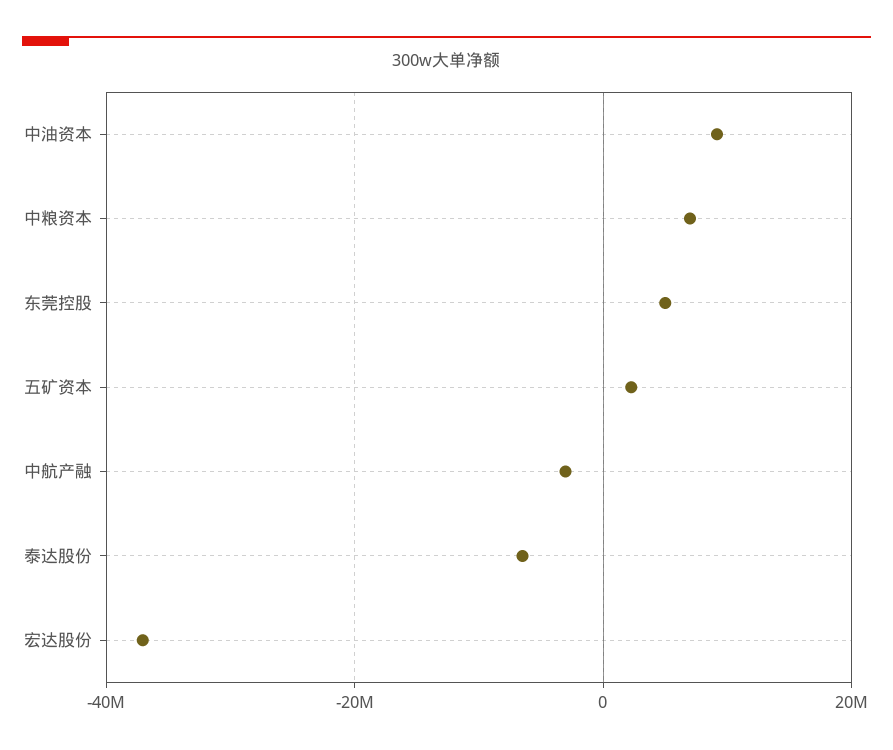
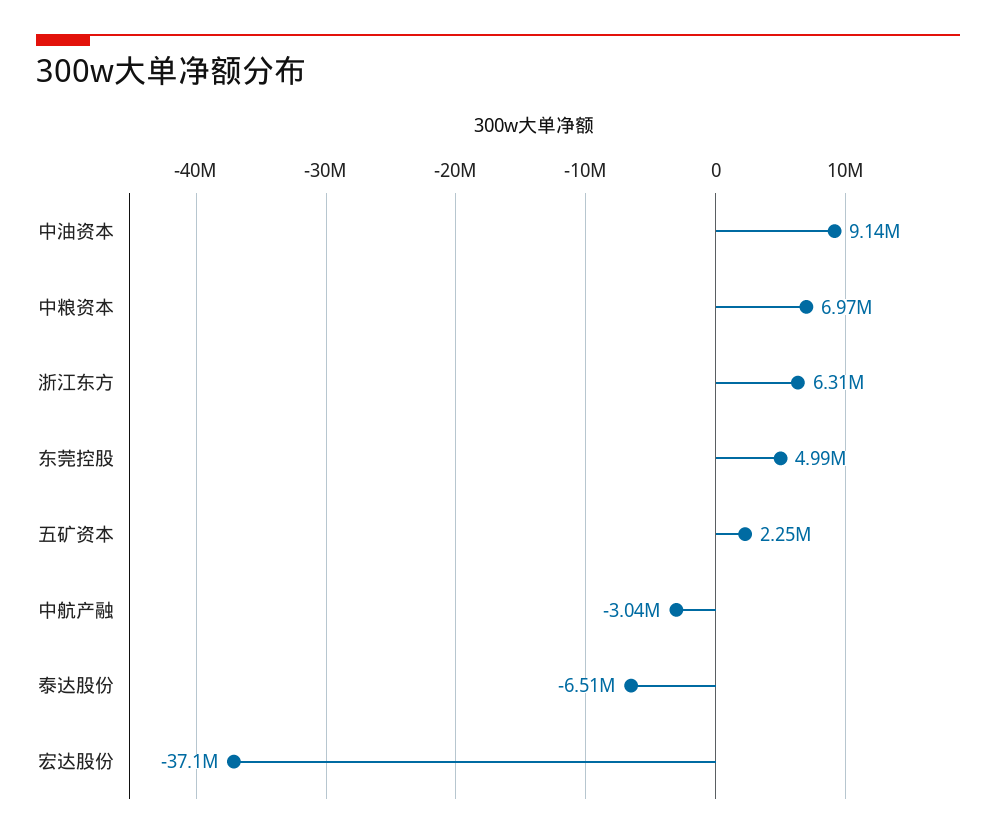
  {
    "中油资本": 9140000,
    "中粮资本": 6970000,
    "东莞控股": 4990000,
    "五矿资本": 2250000,
    "中航产融": -3040000,
    "泰达股份": -6510000,
-   "宏达股份": -37100000
+   "宏达股份": -37100000,
+   "浙江东方": 6310000
  }

